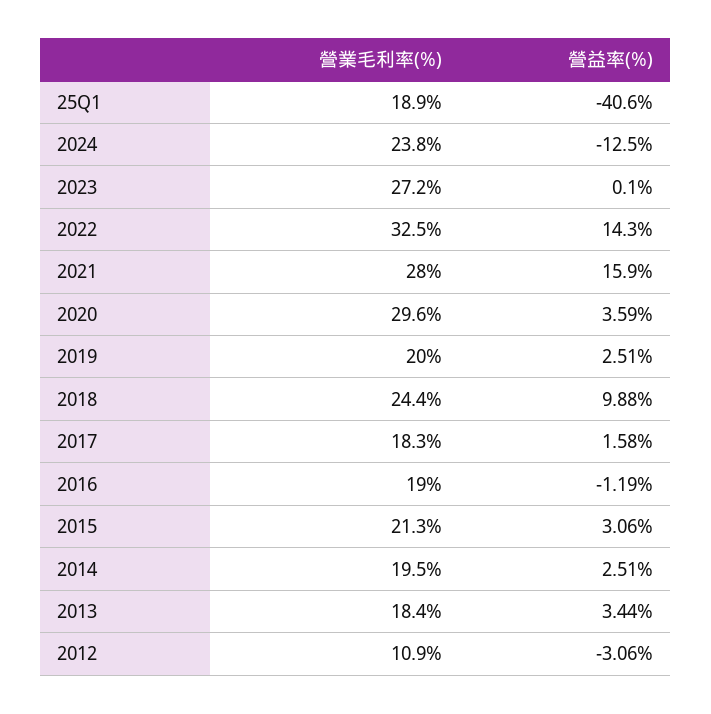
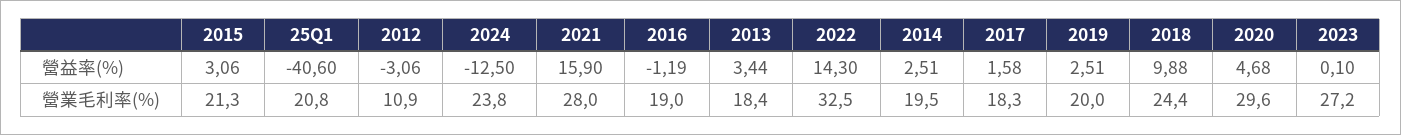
  {
    "營業毛利率(%)": {
-     "25Q1": 18.9,
+     "25Q1": 20.8,
      "2024": 23.8,
      "2023": 27.2,
      "2022": 32.5,
      "2021": 28,
      "2020": 29.6,
      "2019": 20,
      "2018": 24.4,
      "2017": 18.3,
      "2016": 19,
      "2015": 21.3,
      "2014": 19.5,
      "2013": 18.4,
      "2012": 10.9
    },
    "營益率(%)": {
      "25Q1": -40.6,
      "2024": -12.5,
      "2023": 0.1,
      "2022": 14.3,
      "2021": 15.9,
-     "2020": 3.59,
+     "2020": 4.68,
      "2019": 2.51,
      "2018": 9.88,
      "2017": 1.58,
      "2016": -1.19,
      "2015": 3.06,
      "2014": 2.51,
      "2013": 3.44,
      "2012": -3.06
    }
  }

